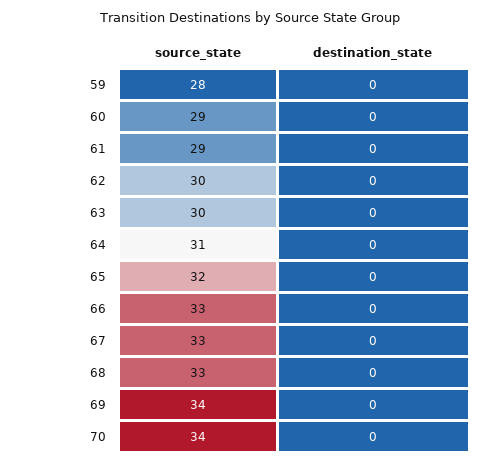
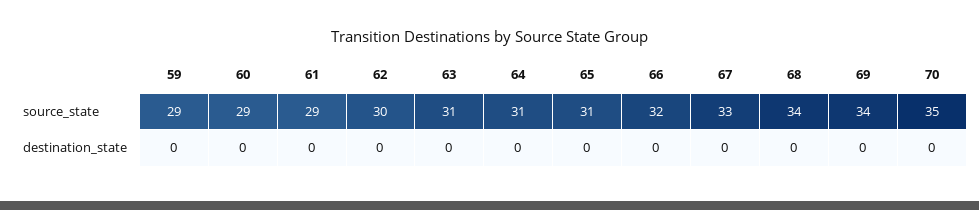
  {
    "source_state": {
-     "59": 28,
+     "59": 29,
      "60": 29,
      "61": 29,
      "62": 30,
-     "63": 30,
+     "63": 31,
      "64": 31,
-     "65": 32,
+     "65": 31,
-     "66": 33,
+     "66": 32,
      "67": 33,
-     "68": 33,
+     "68": 34,
      "69": 34,
-     "70": 34
+     "70": 35
    },
    "destination_state": {
      "59": 0,
      "60": 0,
      "61": 0,
      "62": 0,
      "63": 0,
      "64": 0,
      "65": 0,
      "66": 0,
      "67": 0,
      "68": 0,
      "69": 0,
      "70": 0
    }
  }

